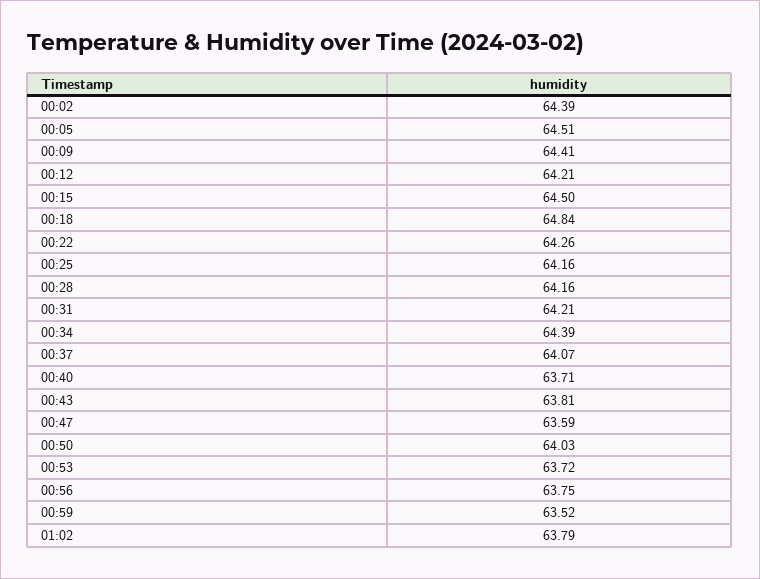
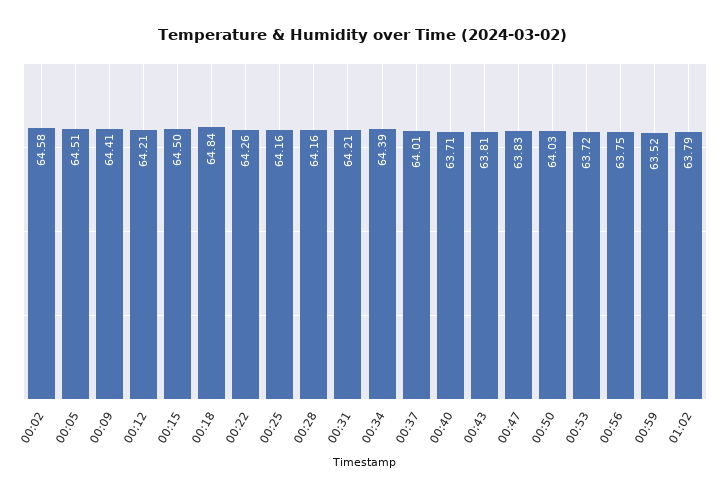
  {
-   "00:02": 64.39,
+   "00:02": 64.58,
    "00:05": 64.51,
    "00:09": 64.41,
    "00:12": 64.21,
    "00:15": 64.5,
    "00:18": 64.84,
    "00:22": 64.26,
    "00:25": 64.16,
    "00:28": 64.16,
    "00:31": 64.21,
    "00:34": 64.39,
-   "00:37": 64.07,
+   "00:37": 64.01,
    "00:40": 63.71,
    "00:43": 63.81,
-   "00:47": 63.59,
+   "00:47": 63.83,
    "00:50": 64.03,
    "00:53": 63.72,
    "00:56": 63.75,
    "00:59": 63.52,
    "01:02": 63.79
  }

